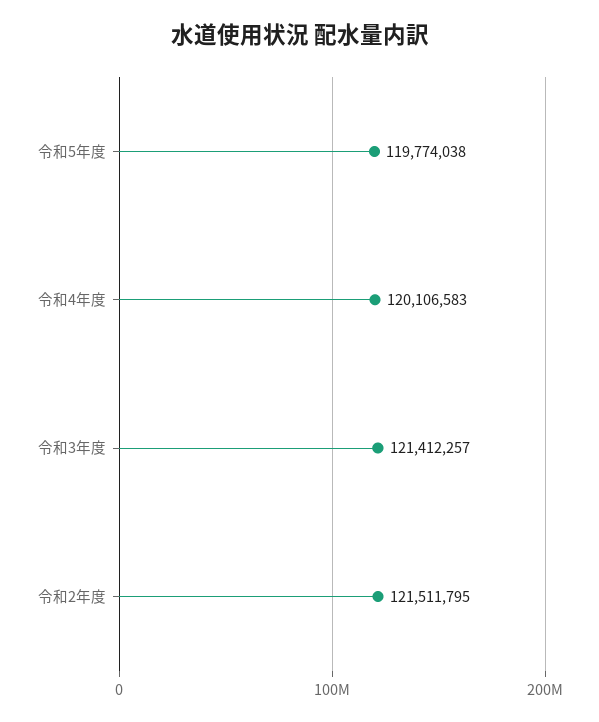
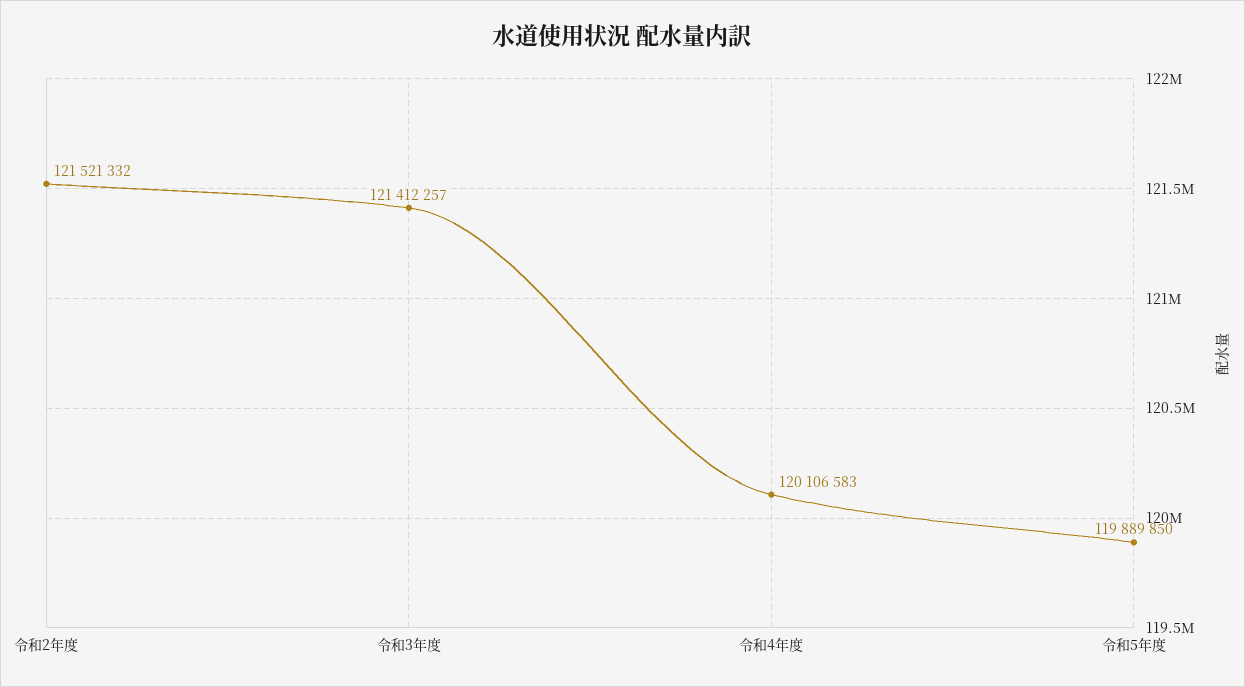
  {
-   "令和5年度": 119774038,
+   "令和5年度": 119889850,
    "令和4年度": 120106583,
    "令和3年度": 121412257,
-   "令和2年度": 121511795
+   "令和2年度": 121521332
  }

